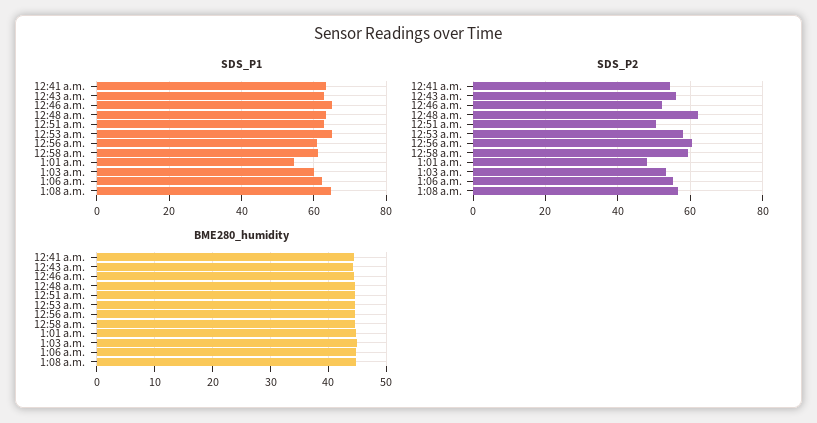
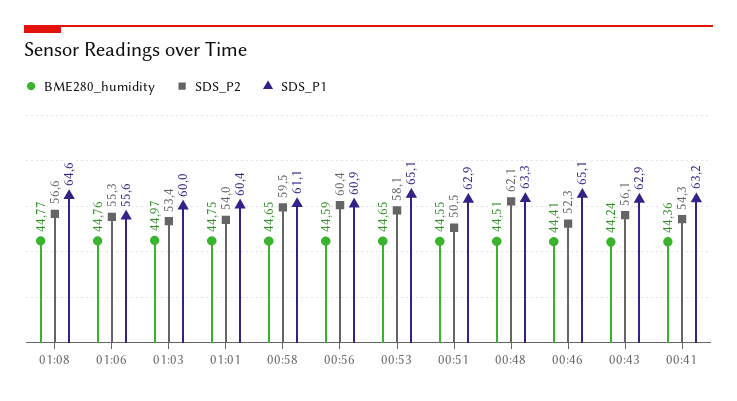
  {
    "SDS_P1": {
      "12:41 a.m.": 63.2,
      "12:43 a.m.": 62.9,
      "12:46 a.m.": 65.1,
      "12:48 a.m.": 63.3,
      "12:51 a.m.": 62.9,
      "12:53 a.m.": 65.1,
      "12:56 a.m.": 60.9,
      "12:58 a.m.": 61.1,
-     "1:01 a.m.": 54,
+     "1:01 a.m.": 60.4,
      "1:03 a.m.": 60,
-     "1:06 a.m.": 62,
+     "1:06 a.m.": 55.6,
      "1:08 a.m.": 64.6
    },
    "SDS_P2": {
      "12:41 a.m.": 54.3,
      "12:43 a.m.": 56.1,
      "12:46 a.m.": 52.3,
      "12:48 a.m.": 62.1,
      "12:51 a.m.": 50.5,
      "12:53 a.m.": 58.1,
      "12:56 a.m.": 60.4,
      "12:58 a.m.": 59.5,
-     "1:01 a.m.": 48,
+     "1:01 a.m.": 54,
      "1:03 a.m.": 53.4,
      "1:06 a.m.": 55.3,
      "1:08 a.m.": 56.6
    },
    "BME280_humidity": {
      "12:41 a.m.": 44.36,
      "12:43 a.m.": 44.24,
      "12:46 a.m.": 44.41,
      "12:48 a.m.": 44.51,
      "12:51 a.m.": 44.55,
      "12:53 a.m.": 44.65,
      "12:56 a.m.": 44.59,
      "12:58 a.m.": 44.65,
      "1:01 a.m.": 44.75,
      "1:03 a.m.": 44.97,
      "1:06 a.m.": 44.76,
      "1:08 a.m.": 44.77
    }
  }

